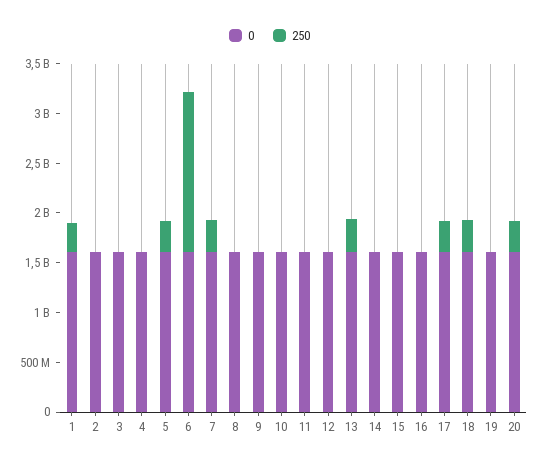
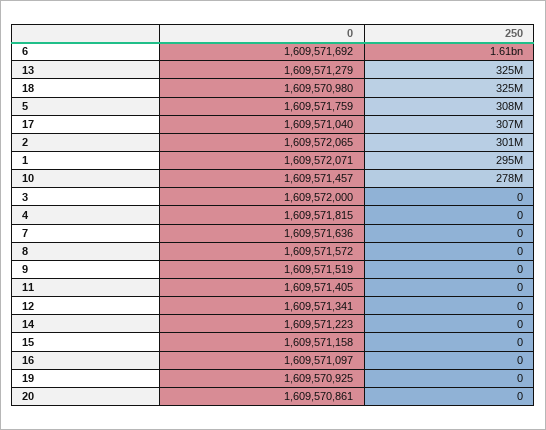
  {
    "0": {
      "1": 1609572071,
      "2": 1609572065,
      "3": 1609572000,
      "4": 1609571815,
      "5": 1609571759,
      "6": 1609571692,
      "7": 1609571636,
      "8": 1609571572,
      "9": 1609571519,
      "10": 1609571457,
      "11": 1609571405,
      "12": 1609571341,
      "13": 1609571279,
      "14": 1609571223,
      "15": 1609571158,
      "16": 1609571097,
      "17": 1609571040,
      "18": 1609570980,
      "19": 1609570925,
      "20": 1609570861
    },
    "250": {
      "1": 295000000,
-     "2": 0,
+     "2": 301000000,
      "3": 0,
      "4": 0,
      "5": 308000000,
      "6": 1610000000,
-     "7": 300000000,
+     "7": 0,
      "8": 0,
      "9": 0,
-     "10": 0,
+     "10": 278000000,
      "11": 0,
      "12": 0,
      "13": 325000000,
      "14": 0,
      "15": 0,
      "16": 0,
      "17": 307000000,
      "18": 325000000,
      "19": 0,
-     "20": 300000000
+     "20": 0
    }
  }

